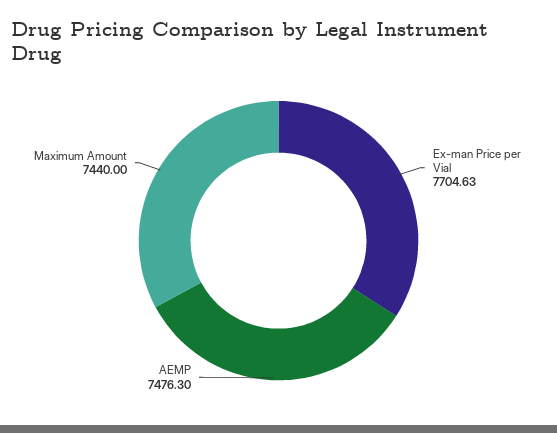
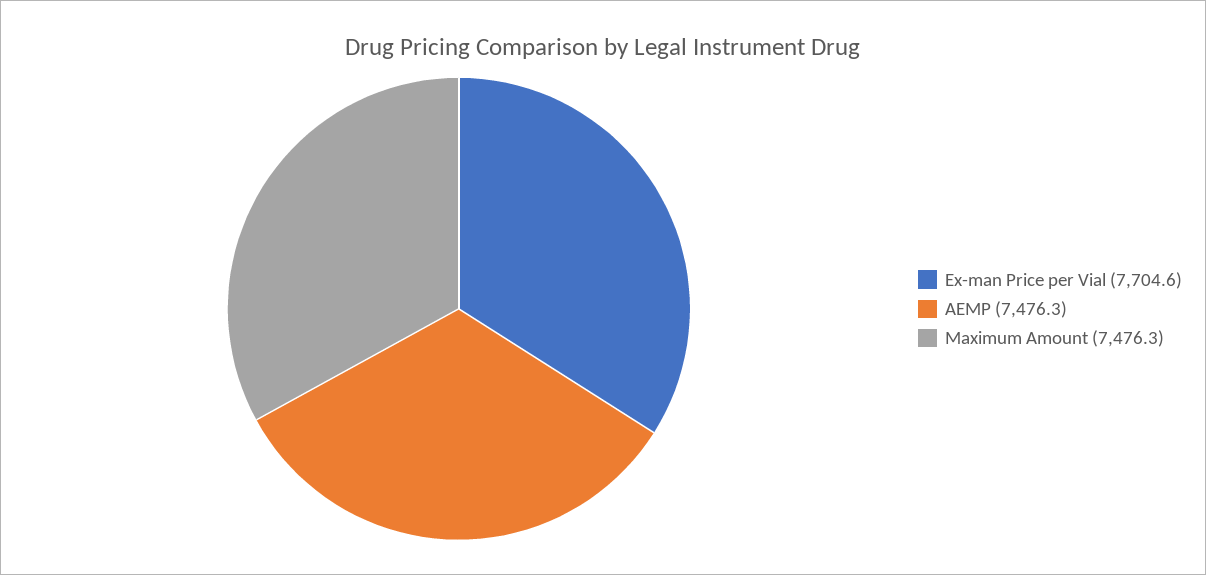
  {
    "Ex-man Price per Vial": 7704.63,
    "AEMP": 7476.3,
-   "Maximum Amount": 7440
+   "Maximum Amount": 7476.3
  }

